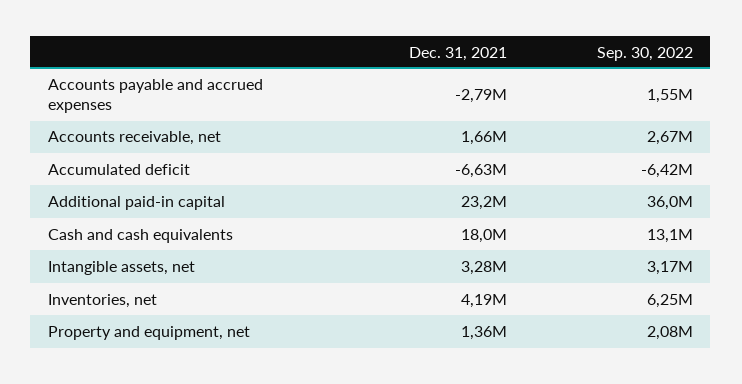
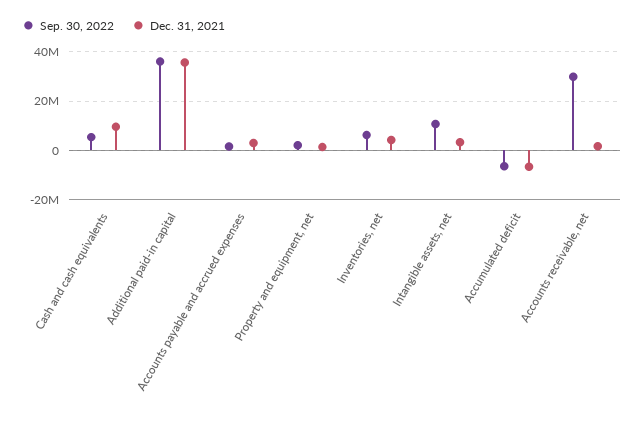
  {
    "Dec. 31, 2021": {
-     "Accounts payable and accrued expenses": -2790000,
+     "Accounts payable and accrued expenses": 2500000,
      "Accounts receivable, net": 1660000,
      "Accumulated deficit": -6630000,
-     "Additional paid-in capital": 23200000,
+     "Additional paid-in capital": 35000000,
-     "Cash and cash equivalents": 18000000,
+     "Cash and cash equivalents": 10000000,
      "Intangible assets, net": 3280000,
      "Inventories, net": 4190000,
      "Property and equipment, net": 1360000
    },
    "Sep. 30, 2022": {
      "Accounts payable and accrued expenses": 1550000,
-     "Accounts receivable, net": 2670000,
+     "Accounts receivable, net": 30000000,
      "Accumulated deficit": -6420000,
      "Additional paid-in capital": 36000000,
-     "Cash and cash equivalents": 13100000,
+     "Cash and cash equivalents": 5000000,
-     "Intangible assets, net": 3170000,
+     "Intangible assets, net": 10000000,
      "Inventories, net": 6250000,
      "Property and equipment, net": 2080000
    }
  }

